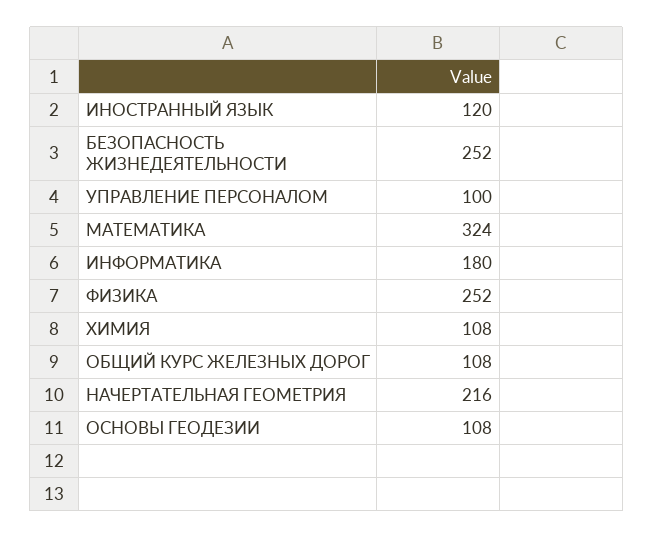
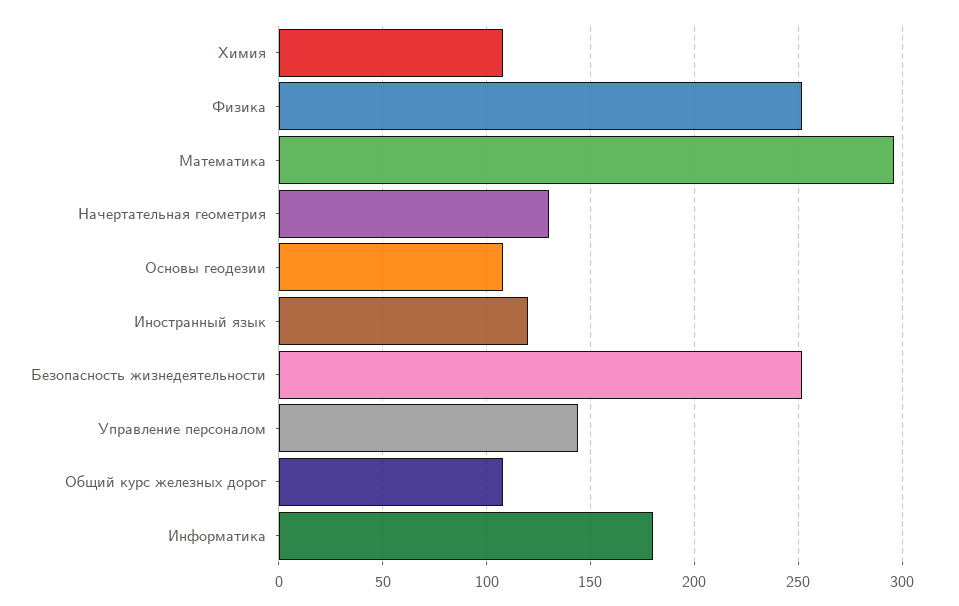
  {
    "ИНОСТРАННЫЙ ЯЗЫК": 120,
    "БЕЗОПАСНОСТЬ ЖИЗНЕДЕЯТЕЛЬНОСТИ": 252,
-   "УПРАВЛЕНИЕ ПЕРСОНАЛОМ": 100,
+   "УПРАВЛЕНИЕ ПЕРСОНАЛОМ": 145,
-   "МАТЕМАТИКА": 324,
+   "МАТЕМАТИКА": 295,
    "ИНФОРМАТИКА": 180,
    "ФИЗИКА": 252,
    "ХИМИЯ": 108,
    "ОБЩИЙ КУРС ЖЕЛЕЗНЫХ ДОРОГ": 108,
-   "НАЧЕРТАТЕЛЬНАЯ ГЕОМЕТРИЯ": 216,
+   "НАЧЕРТАТЕЛЬНАЯ ГЕОМЕТРИЯ": 130,
    "ОСНОВЫ ГЕОДЕЗИИ": 108
  }

